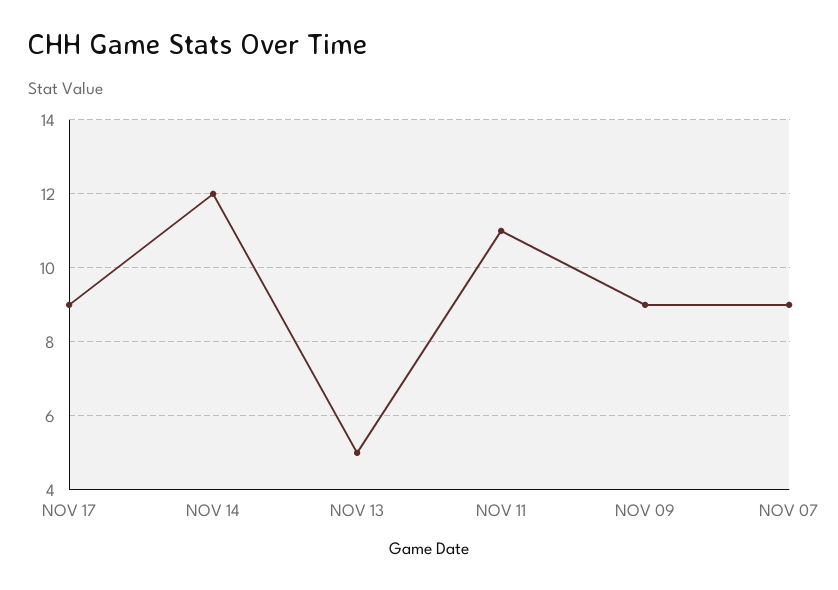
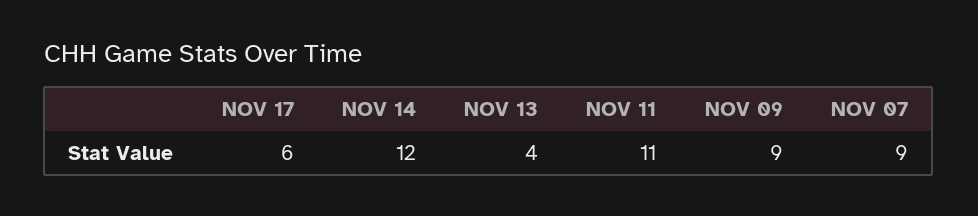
  {
-   "NOV 17": 9,
+   "NOV 17": 6,
    "NOV 14": 12,
-   "NOV 13": 5,
+   "NOV 13": 4,
    "NOV 11": 11,
    "NOV 09": 9,
    "NOV 07": 9
  }

